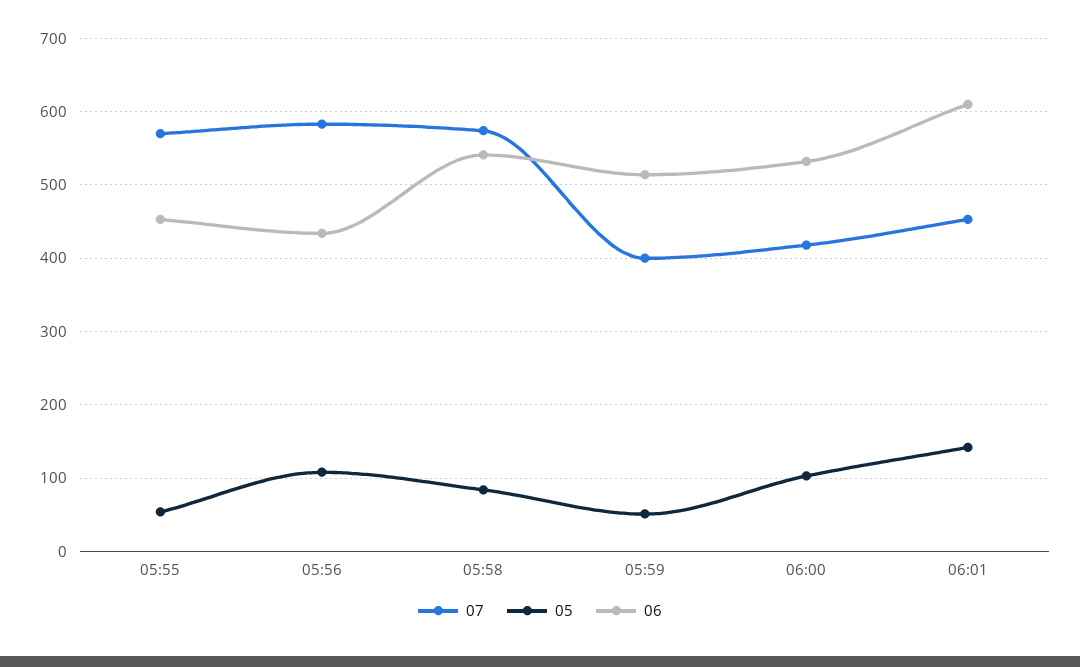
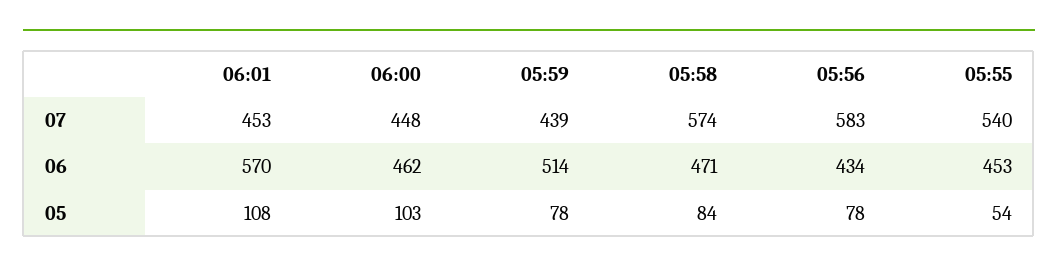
  {
    "07": {
-     "05:55": 570,
+     "05:55": 540,
      "05:56": 583,
      "05:58": 574,
-     "05:59": 400,
+     "05:59": 439,
-     "06:00": 420,
+     "06:00": 448,
      "06:01": 453
    },
    "05": {
      "05:55": 54,
-     "05:56": 110,
+     "05:56": 78,
      "05:58": 84,
-     "05:59": 50,
+     "05:59": 78,
      "06:00": 103,
-     "06:01": 140
+     "06:01": 108
    },
    "06": {
      "05:55": 453,
      "05:56": 434,
-     "05:58": 540,
+     "05:58": 471,
      "05:59": 514,
-     "06:00": 530,
+     "06:00": 462,
-     "06:01": 610
+     "06:01": 570
    }
  }

